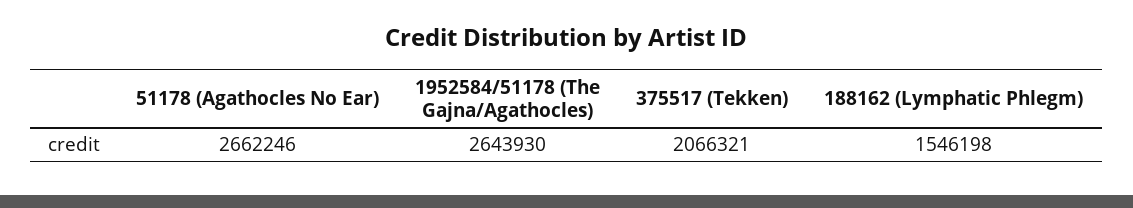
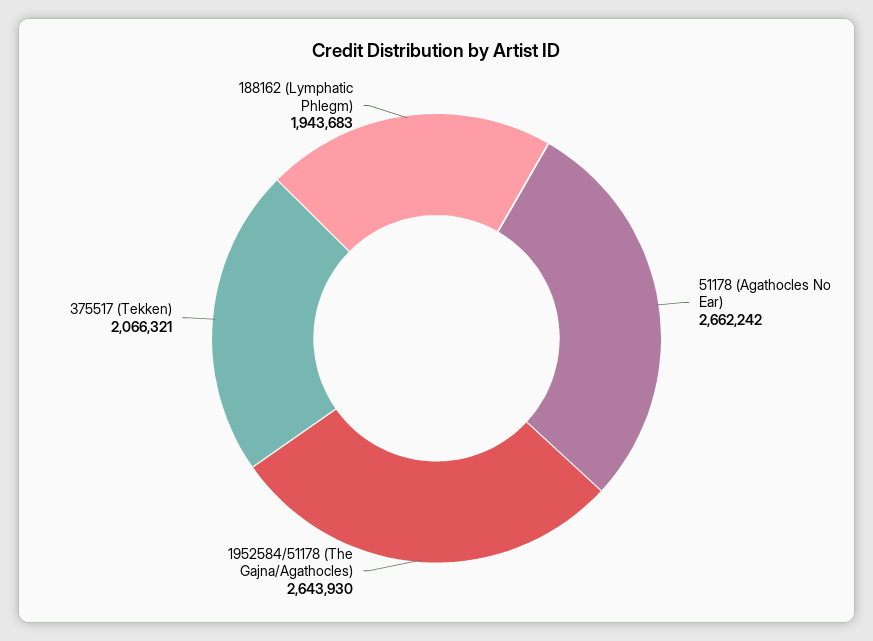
  {
-   "51178 (Agathocles No Ear)": 2662246,
+   "51178 (Agathocles No Ear)": 2662242,
    "1952584/51178 (The Gajna/Agathocles)": 2643930,
    "375517 (Tekken)": 2066321,
-   "188162 (Lymphatic Phlegm)": 1546198
+   "188162 (Lymphatic Phlegm)": 1943683
  }

